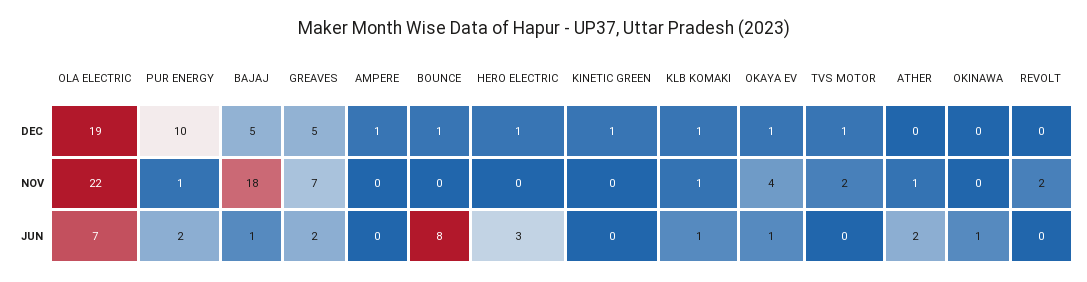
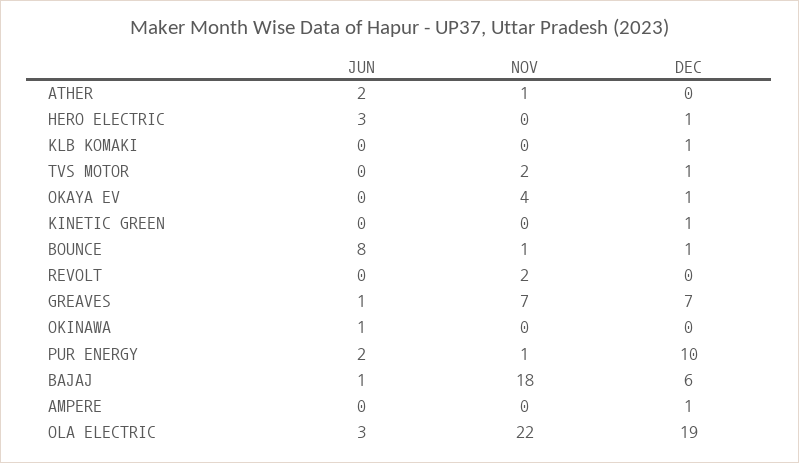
  {
    "OLA ELECTRIC": {
      "DEC": 19,
      "NOV": 22,
-     "JUN": 7
+     "JUN": 3
    },
    "PUR ENERGY": {
      "DEC": 10,
      "NOV": 1,
      "JUN": 2
    },
    "BAJAJ": {
-     "DEC": 5,
+     "DEC": 6,
      "NOV": 18,
      "JUN": 1
    },
    "GREAVES": {
-     "DEC": 5,
+     "DEC": 7,
      "NOV": 7,
-     "JUN": 2
+     "JUN": 1
    },
    "AMPERE": {
      "DEC": 1,
      "NOV": 0,
      "JUN": 0
    },
    "BOUNCE": {
      "DEC": 1,
-     "NOV": 0,
+     "NOV": 1,
      "JUN": 8
    },
    "HERO ELECTRIC": {
      "DEC": 1,
      "NOV": 0,
      "JUN": 3
    },
    "KINETIC GREEN": {
      "DEC": 1,
      "NOV": 0,
      "JUN": 0
    },
    "KLB KOMAKI": {
      "DEC": 1,
-     "NOV": 1,
+     "NOV": 0,
-     "JUN": 1
+     "JUN": 0
    },
    "OKAYA EV": {
      "DEC": 1,
      "NOV": 4,
-     "JUN": 1
+     "JUN": 0
    },
    "TVS MOTOR": {
      "DEC": 1,
      "NOV": 2,
      "JUN": 0
    },
    "ATHER": {
      "DEC": 0,
      "NOV": 1,
      "JUN": 2
    },
    "OKINAWA": {
      "DEC": 0,
      "NOV": 0,
      "JUN": 1
    },
    "REVOLT": {
      "DEC": 0,
      "NOV": 2,
      "JUN": 0
    }
  }

